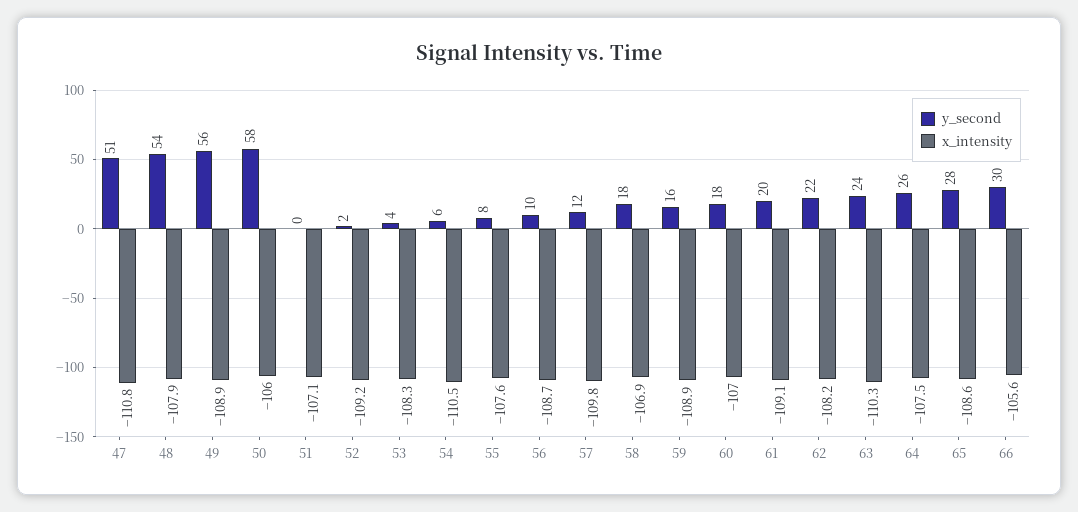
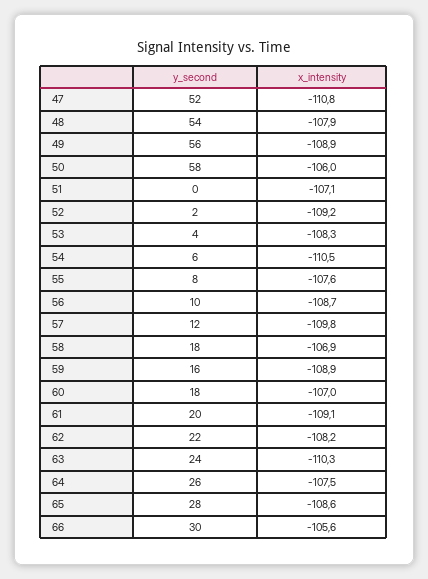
  {
    "y_second": {
-     "47": 51,
+     "47": 52,
      "48": 54,
      "49": 56,
      "50": 58,
      "51": 0,
      "52": 2,
      "53": 4,
      "54": 6,
      "55": 8,
      "56": 10,
      "57": 12,
      "58": 18,
      "59": 16,
      "60": 18,
      "61": 20,
      "62": 22,
      "63": 24,
      "64": 26,
      "65": 28,
      "66": 30
    },
    "x_intensity": {
      "47": -110.8,
      "48": -107.9,
      "49": -108.9,
      "50": -106,
      "51": -107.1,
      "52": -109.2,
      "53": -108.3,
      "54": -110.5,
      "55": -107.6,
      "56": -108.7,
      "57": -109.8,
      "58": -106.9,
      "59": -108.9,
      "60": -107,
      "61": -109.1,
      "62": -108.2,
      "63": -110.3,
      "64": -107.5,
      "65": -108.6,
      "66": -105.6
    }
  }

